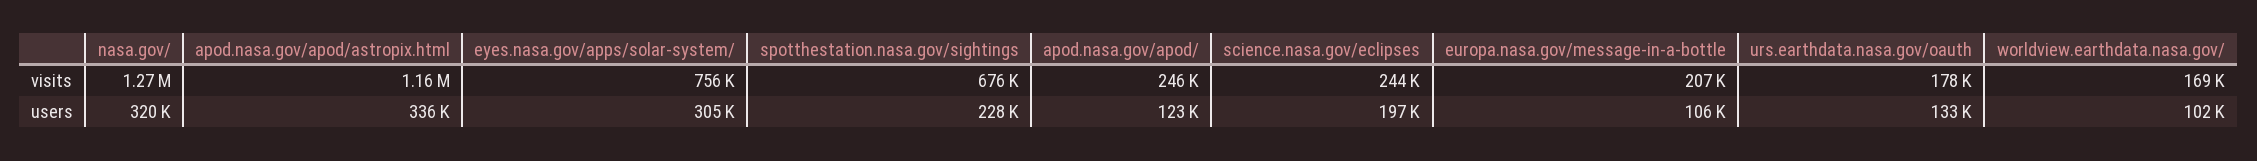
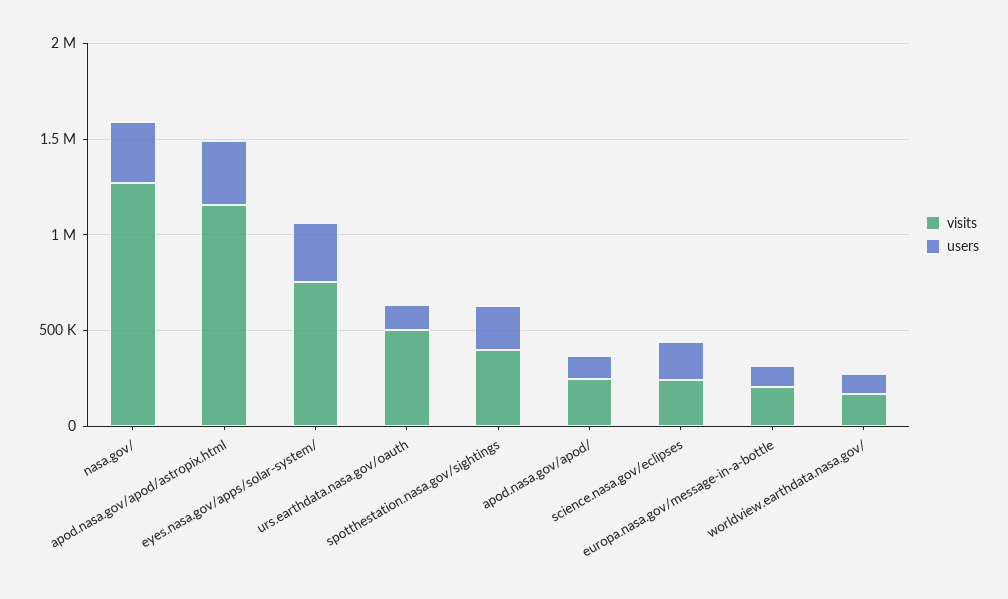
  {
    "visits": {
      "nasa.gov/": 1270000,
      "apod.nasa.gov/apod/astropix.html": 1160000,
      "eyes.nasa.gov/apps/solar-system/": 756000,
-     "spotthestation.nasa.gov/sightings": 676000,
+     "spotthestation.nasa.gov/sightings": 400000,
      "apod.nasa.gov/apod/": 246000,
      "science.nasa.gov/eclipses": 244000,
      "europa.nasa.gov/message-in-a-bottle": 207000,
-     "urs.earthdata.nasa.gov/oauth": 178000,
+     "urs.earthdata.nasa.gov/oauth": 500000,
      "worldview.earthdata.nasa.gov/": 169000
    },
    "users": {
      "nasa.gov/": 320000,
      "apod.nasa.gov/apod/astropix.html": 336000,
      "eyes.nasa.gov/apps/solar-system/": 305000,
      "spotthestation.nasa.gov/sightings": 228000,
      "apod.nasa.gov/apod/": 123000,
      "science.nasa.gov/eclipses": 197000,
      "europa.nasa.gov/message-in-a-bottle": 106000,
      "urs.earthdata.nasa.gov/oauth": 133000,
      "worldview.earthdata.nasa.gov/": 102000
    }
  }

